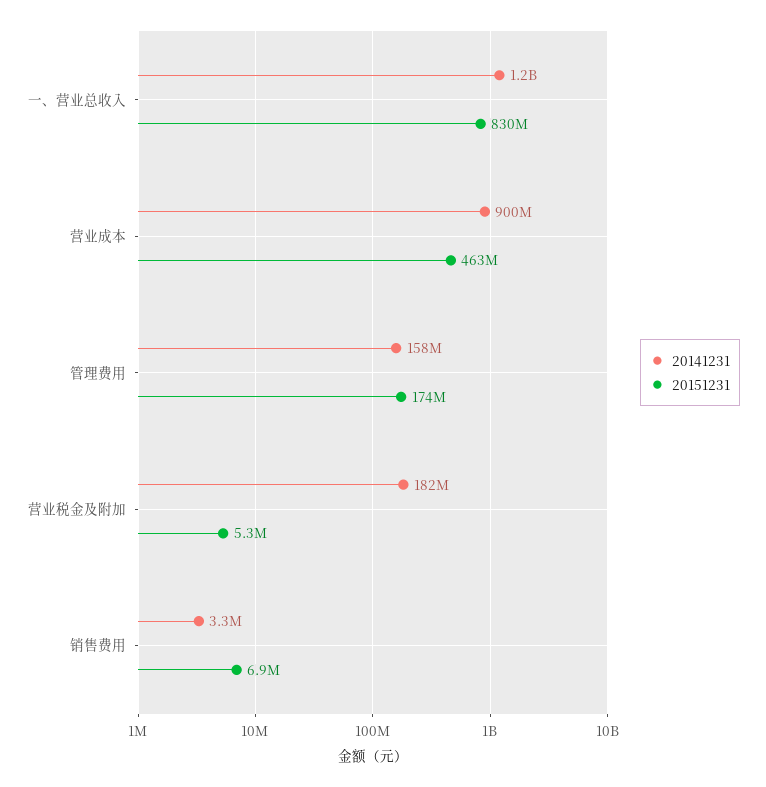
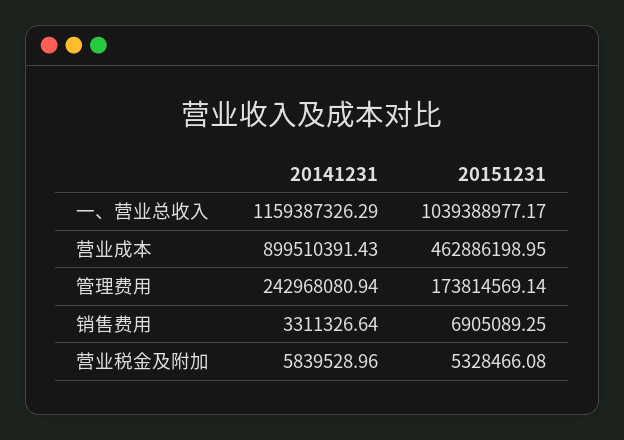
  {
    "20141231": {
      "一、营业总收入": 1159387326.29,
      "营业成本": 899510391.43,
-     "管理费用": 158000000,
+     "管理费用": 242968080.94,
-     "营业税金及附加": 182000000,
+     "营业税金及附加": 5839528.96,
      "销售费用": 3311326.64
    },
    "20151231": {
-     "一、营业总收入": 830000000,
+     "一、营业总收入": 1039388977.17,
      "营业成本": 462886198.95,
      "管理费用": 173814569.14,
      "营业税金及附加": 5328466.08,
      "销售费用": 6905089.25
    }
  }

